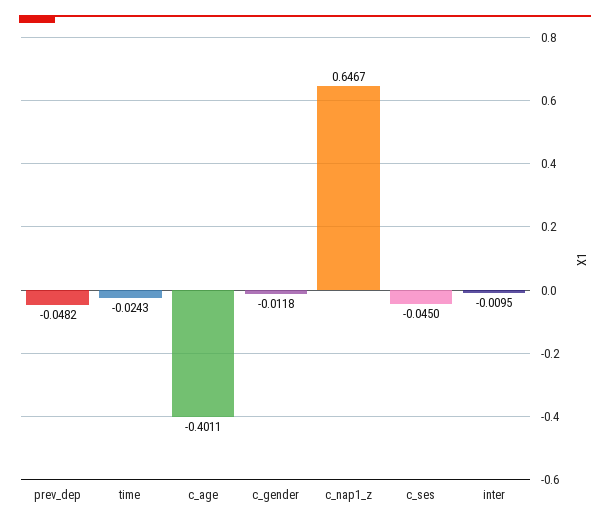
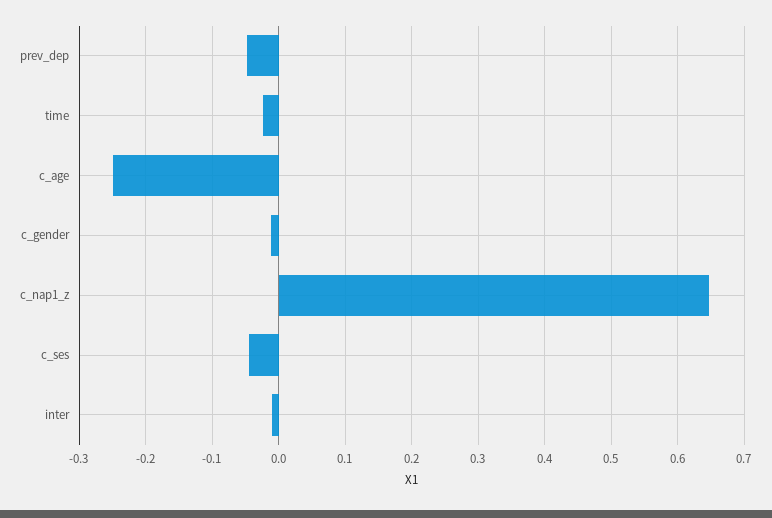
  {
    "prev_dep": -0.0482,
    "time": -0.0243,
-   "c_age": -0.4011,
+   "c_age": -0.25,
    "c_gender": -0.0118,
    "c_nap1_z": 0.6467,
    "c_ses": -0.045,
    "inter": -0.0095
  }

